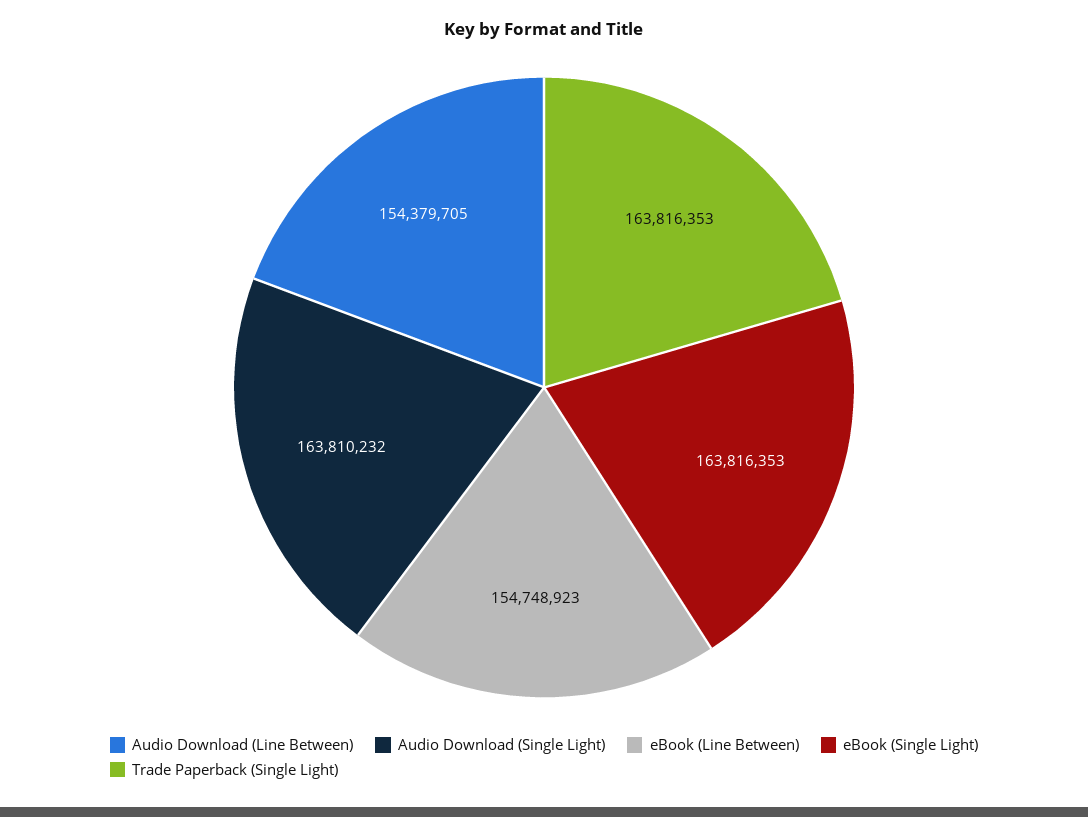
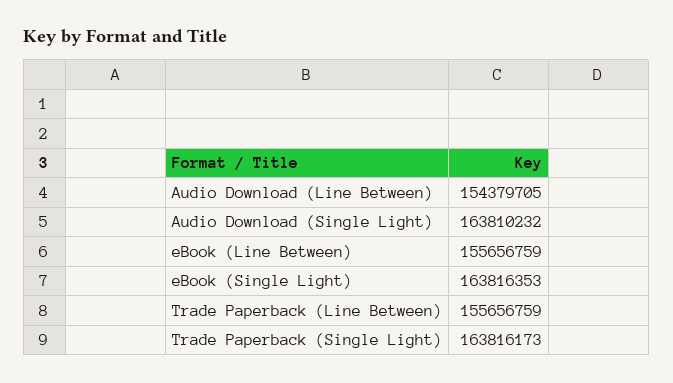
  {
    "Audio Download (Line Between)": 154379705,
    "Audio Download (Single Light)": 163810232,
-   "eBook (Line Between)": 154748923,
+   "eBook (Line Between)": 155656759,
    "eBook (Single Light)": 163816353,
-   "Trade Paperback (Single Light)": 163816353
+   "Trade Paperback (Single Light)": 163816173,
+   "Trade Paperback (Line Between)": 155656759
  }

